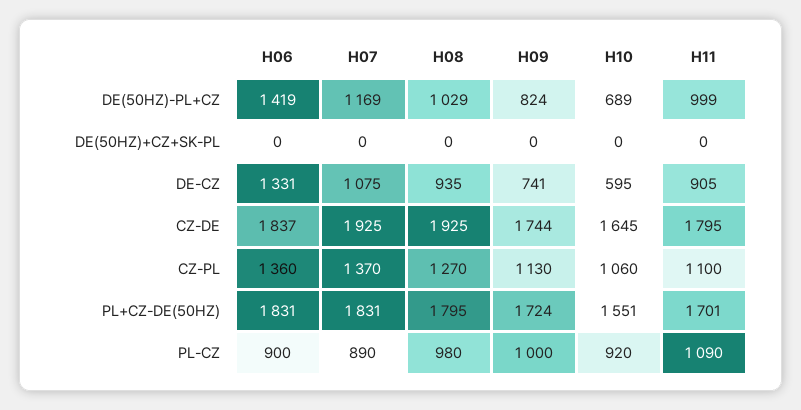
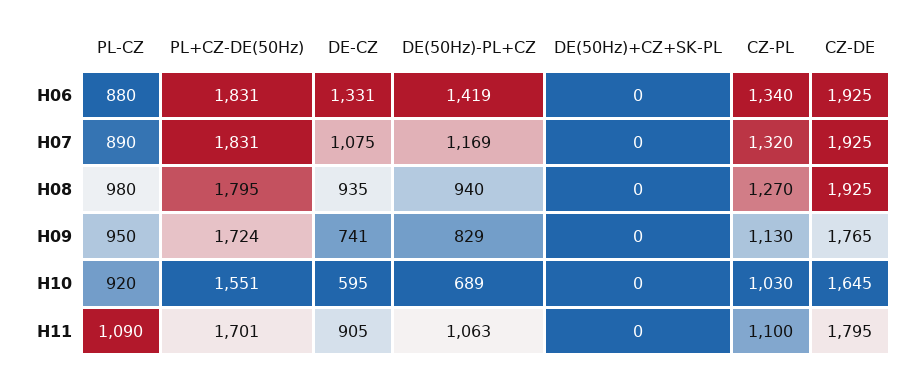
  {
    "H06": {
      "DE(50HZ)-PL+CZ": 1419,
      "DE(50HZ)+CZ+SK-PL": 0,
      "DE-CZ": 1331,
-     "CZ-DE": 1837,
+     "CZ-DE": 1925,
-     "CZ-PL": 1360,
+     "CZ-PL": 1340,
      "PL+CZ-DE(50HZ)": 1831,
-     "PL-CZ": 900
+     "PL-CZ": 880
    },
    "H07": {
      "DE(50HZ)-PL+CZ": 1169,
      "DE(50HZ)+CZ+SK-PL": 0,
      "DE-CZ": 1075,
      "CZ-DE": 1925,
-     "CZ-PL": 1370,
+     "CZ-PL": 1320,
      "PL+CZ-DE(50HZ)": 1831,
      "PL-CZ": 890
    },
    "H08": {
-     "DE(50HZ)-PL+CZ": 1029,
+     "DE(50HZ)-PL+CZ": 940,
      "DE(50HZ)+CZ+SK-PL": 0,
      "DE-CZ": 935,
      "CZ-DE": 1925,
      "CZ-PL": 1270,
      "PL+CZ-DE(50HZ)": 1795,
      "PL-CZ": 980
    },
    "H09": {
-     "DE(50HZ)-PL+CZ": 824,
+     "DE(50HZ)-PL+CZ": 829,
      "DE(50HZ)+CZ+SK-PL": 0,
      "DE-CZ": 741,
-     "CZ-DE": 1744,
+     "CZ-DE": 1765,
      "CZ-PL": 1130,
      "PL+CZ-DE(50HZ)": 1724,
-     "PL-CZ": 1000
+     "PL-CZ": 950
    },
    "H10": {
      "DE(50HZ)-PL+CZ": 689,
      "DE(50HZ)+CZ+SK-PL": 0,
      "DE-CZ": 595,
      "CZ-DE": 1645,
-     "CZ-PL": 1060,
+     "CZ-PL": 1030,
      "PL+CZ-DE(50HZ)": 1551,
      "PL-CZ": 920
    },
    "H11": {
-     "DE(50HZ)-PL+CZ": 999,
+     "DE(50HZ)-PL+CZ": 1063,
      "DE(50HZ)+CZ+SK-PL": 0,
      "DE-CZ": 905,
      "CZ-DE": 1795,
      "CZ-PL": 1100,
      "PL+CZ-DE(50HZ)": 1701,
      "PL-CZ": 1090
    }
  }

